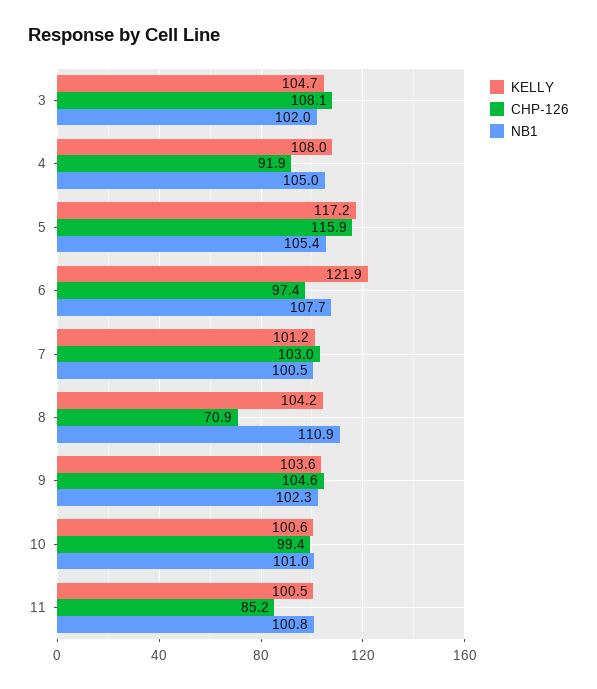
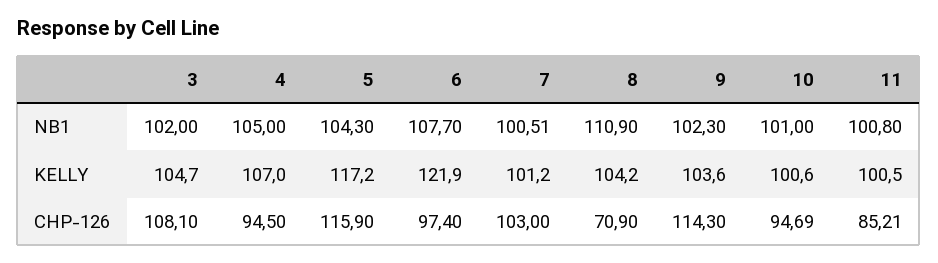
  {
    "KELLY": {
      "3": 104.7,
-     "4": 108,
+     "4": 107,
      "5": 117.2,
      "6": 121.9,
      "7": 101.2,
      "8": 104.2,
      "9": 103.6,
      "10": 100.6,
      "11": 100.5
    },
    "CHP-126": {
      "3": 108.1,
-     "4": 91.9,
+     "4": 94.5,
      "5": 115.9,
      "6": 97.4,
      "7": 103,
      "8": 70.9,
-     "9": 104.6,
+     "9": 114.3,
-     "10": 99.4,
+     "10": 94.69,
      "11": 85.21
    },
    "NB1": {
      "3": 102,
      "4": 105,
-     "5": 105.4,
+     "5": 104.3,
      "6": 107.7,
      "7": 100.51,
      "8": 110.9,
      "9": 102.3,
      "10": 101,
      "11": 100.8
    }
  }

